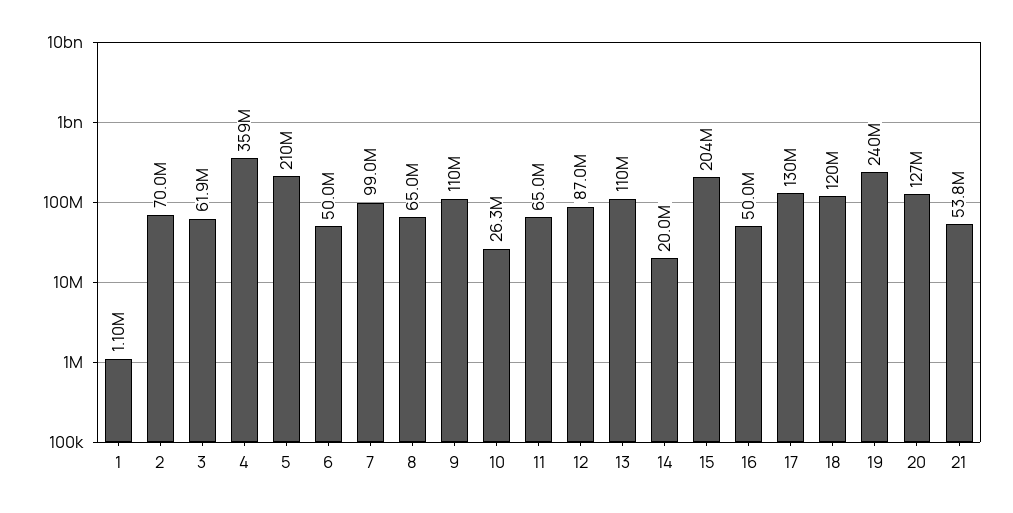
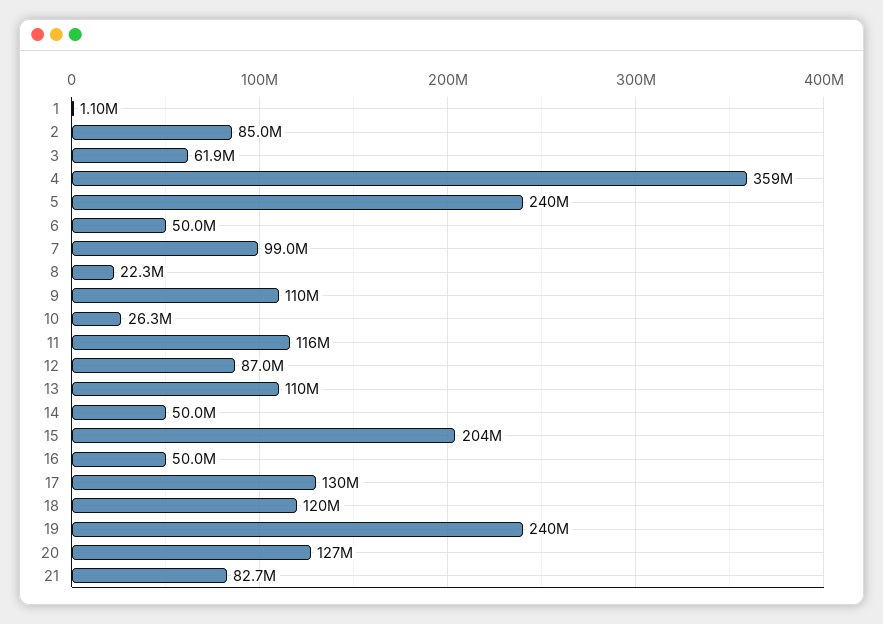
  {
    "1": 1100000,
-   "2": 70000000,
+   "2": 85000000,
    "3": 61900000,
    "4": 359000000,
-   "5": 210000000,
+   "5": 240000000,
    "6": 50000000,
    "7": 99000000,
-   "8": 65000000,
+   "8": 22300000,
    "9": 110000000,
    "10": 26300000,
-   "11": 65000000,
+   "11": 116000000,
    "12": 87000000,
    "13": 110000000,
-   "14": 20000000,
+   "14": 50000000,
    "15": 204000000,
    "16": 50000000,
    "17": 130000000,
    "18": 120000000,
    "19": 240000000,
    "20": 127000000,
-   "21": 53800000
+   "21": 82700000
  }

